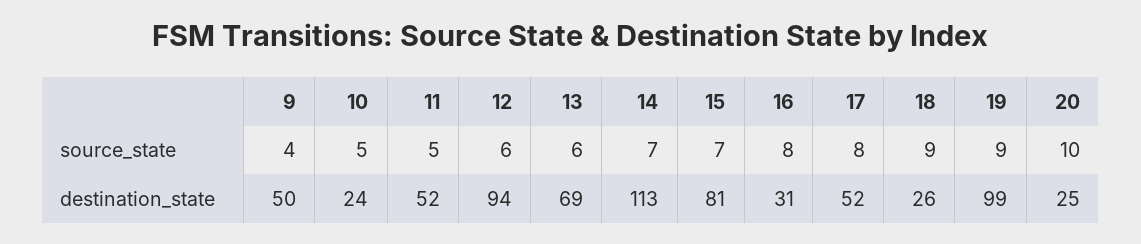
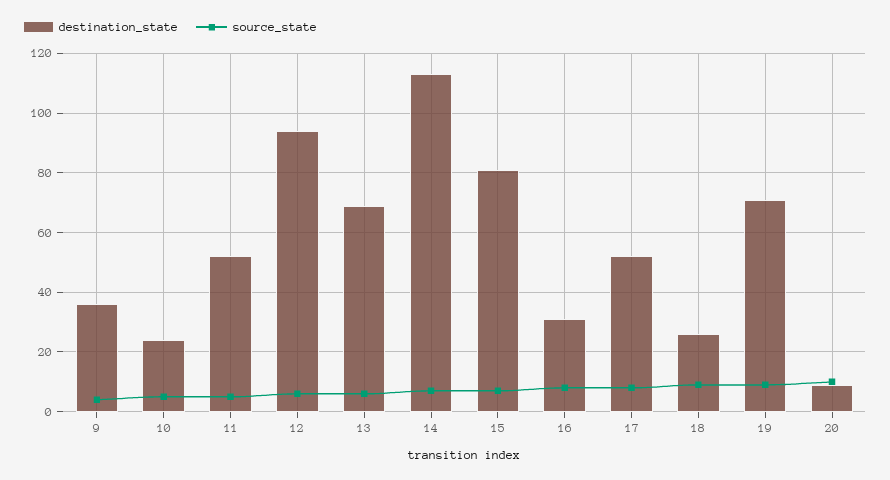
  {
    "source_state": {
      "9": 4,
      "10": 5,
      "11": 5,
      "12": 6,
      "13": 6,
      "14": 7,
      "15": 7,
      "16": 8,
      "17": 8,
      "18": 9,
      "19": 9,
      "20": 10
    },
    "destination_state": {
-     "9": 50,
+     "9": 35,
      "10": 24,
      "11": 52,
      "12": 94,
      "13": 69,
      "14": 113,
      "15": 81,
      "16": 31,
      "17": 52,
      "18": 26,
-     "19": 99,
+     "19": 70,
-     "20": 25
+     "20": 10
    }
  }

